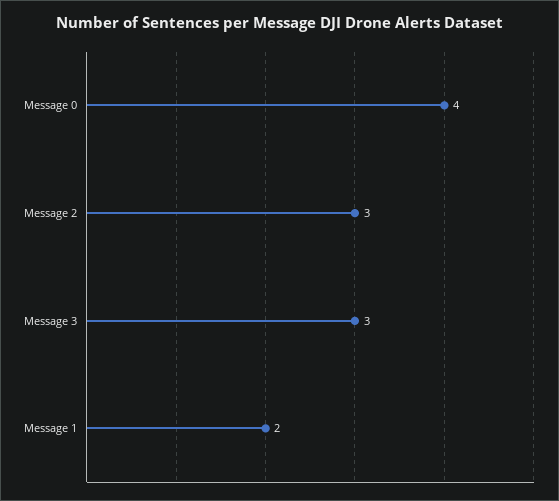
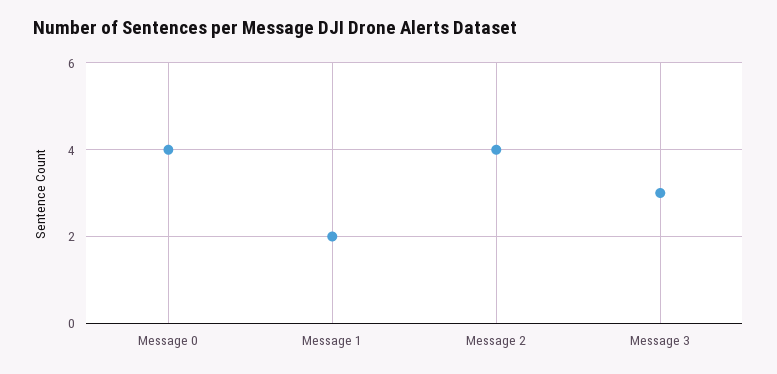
  {
    "Message 0": 4,
-   "Message 2": 3,
+   "Message 2": 4,
    "Message 3": 3,
    "Message 1": 2
  }

